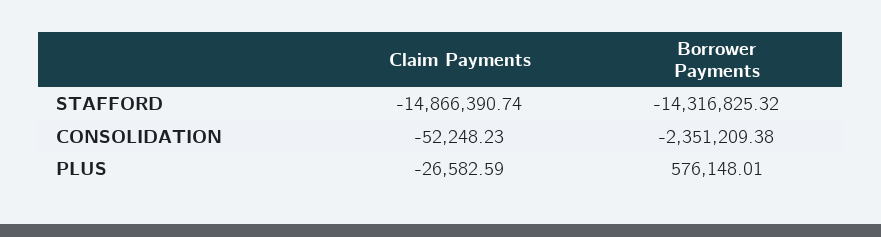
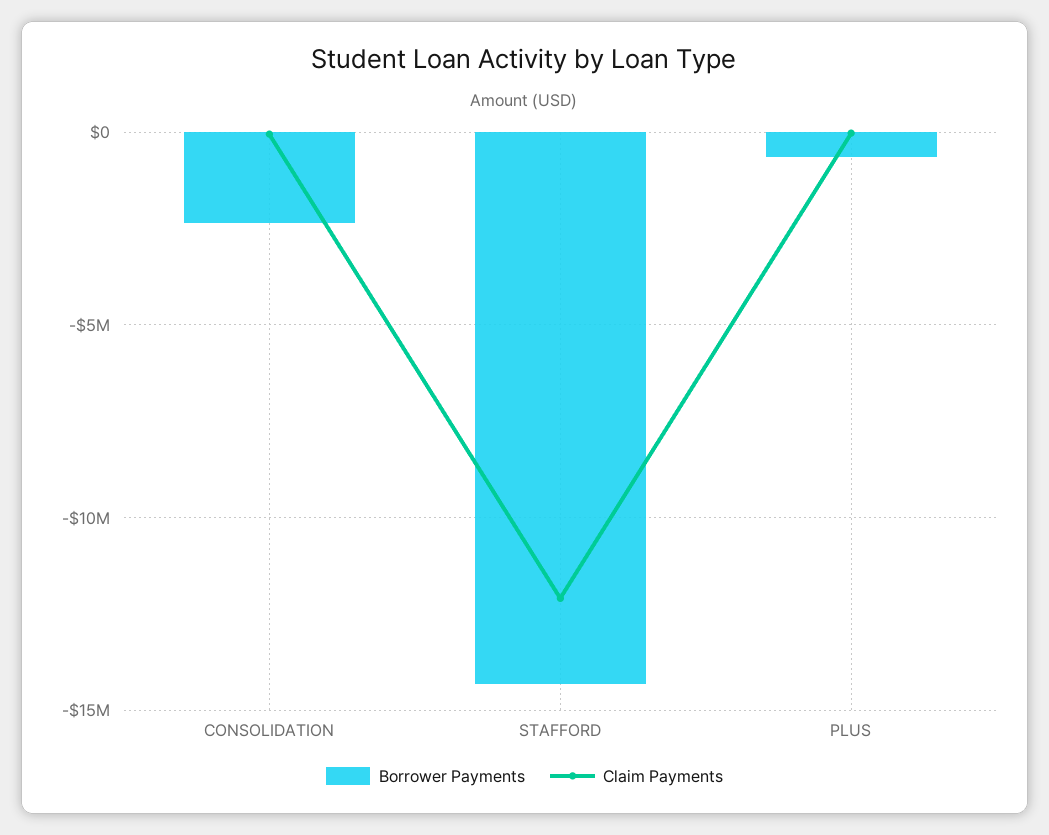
  {
    "Claim Payments": {
-     "STAFFORD": -14866390.74,
+     "STAFFORD": -12000000,
      "CONSOLIDATION": -52248.23,
      "PLUS": -26582.59
    },
    "Borrower Payments": {
      "STAFFORD": -14316825.32,
      "CONSOLIDATION": -2351209.38,
-     "PLUS": 576148.01
+     "PLUS": -500000
    }
  }

